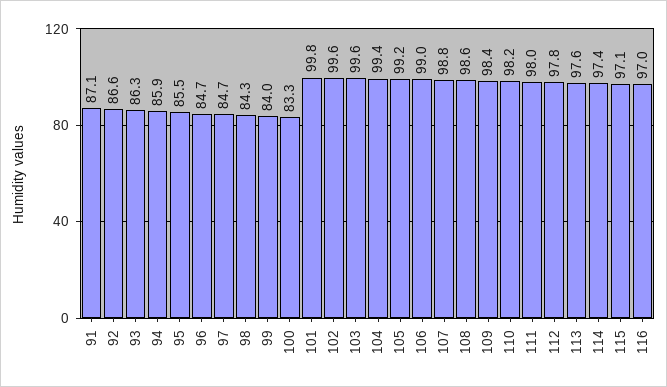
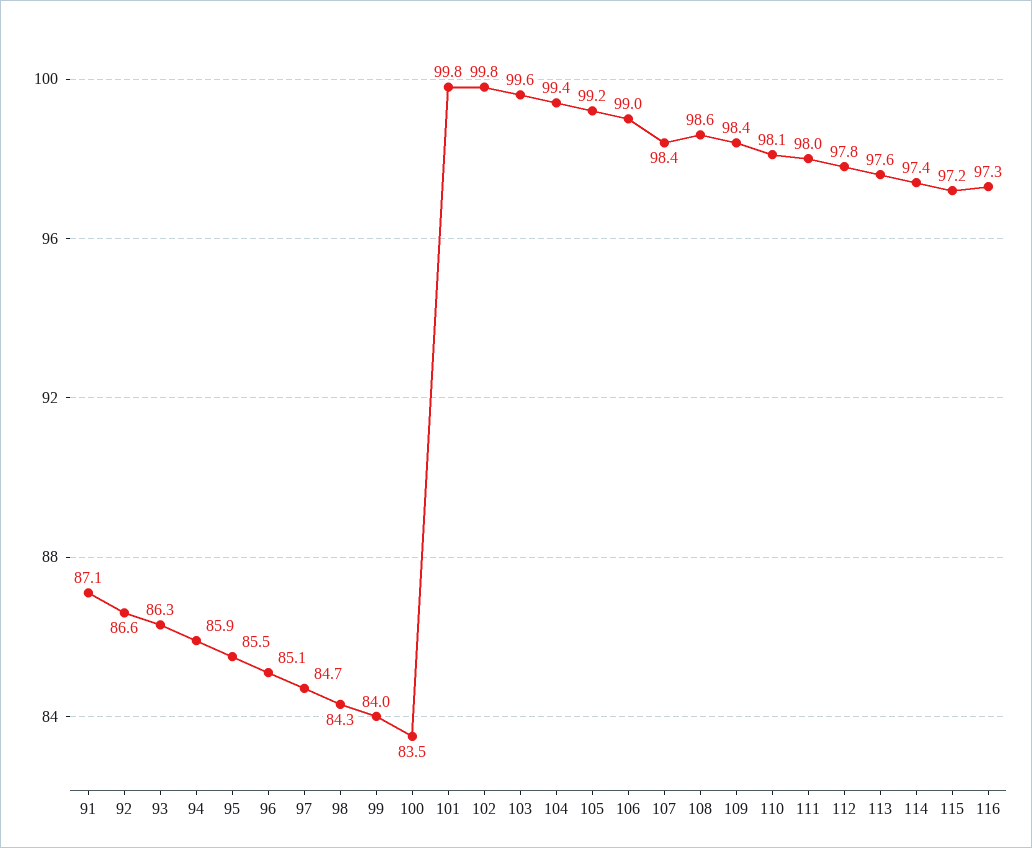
  {
    "91": 87.1,
    "92": 86.6,
    "93": 86.3,
    "94": 85.9,
    "95": 85.5,
-   "96": 84.7,
+   "96": 85.1,
    "97": 84.7,
    "98": 84.3,
    "99": 84,
-   "100": 83.3,
+   "100": 83.5,
    "101": 99.8,
-   "102": 99.6,
+   "102": 99.8,
    "103": 99.6,
    "104": 99.4,
    "105": 99.2,
    "106": 99,
-   "107": 98.8,
+   "107": 98.4,
    "108": 98.6,
    "109": 98.4,
-   "110": 98.2,
+   "110": 98.1,
    "111": 98,
    "112": 97.8,
    "113": 97.6,
    "114": 97.4,
-   "115": 97.1,
+   "115": 97.2,
-   "116": 97
+   "116": 97.3
  }

